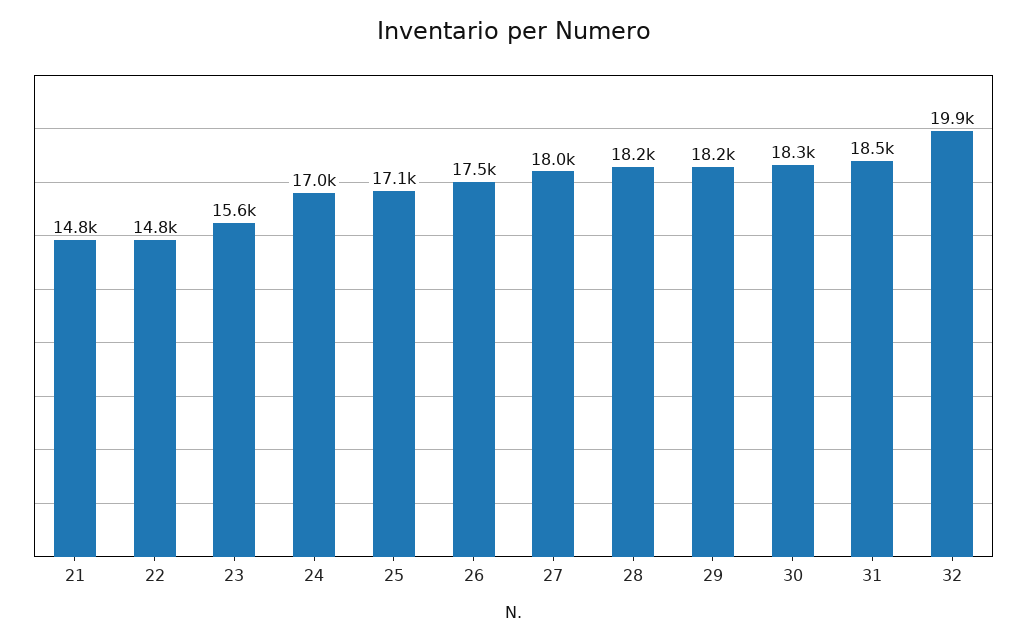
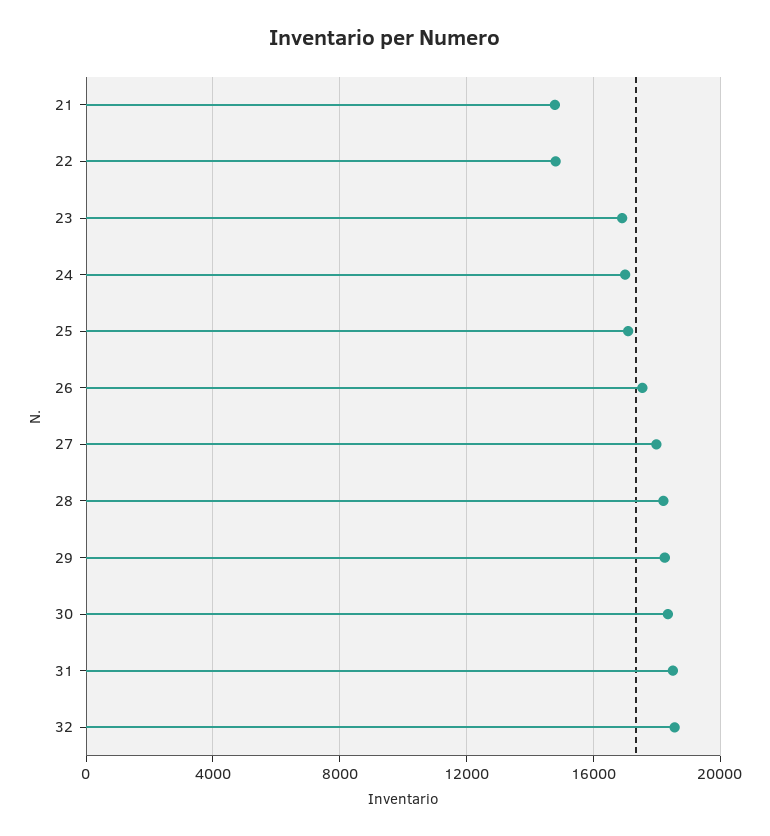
  {
    "21": 14800,
    "22": 14800,
-   "23": 15600,
+   "23": 17000,
    "24": 17000,
    "25": 17100,
    "26": 17500,
    "27": 18000,
    "28": 18200,
    "29": 18200,
    "30": 18300,
    "31": 18500,
-   "32": 19900
+   "32": 18500
  }

